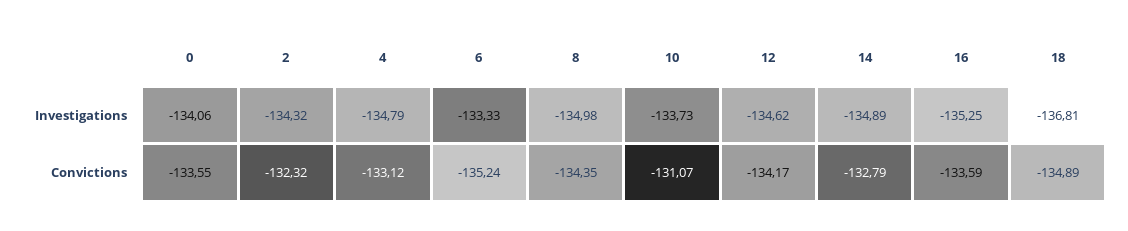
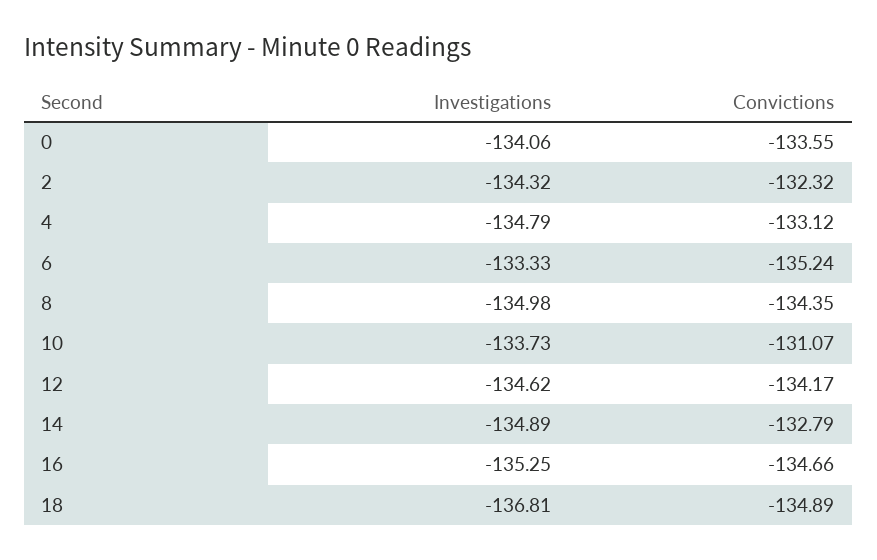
  {
    "0": {
      "Investigations": -134.06,
      "Convictions": -133.55
    },
    "2": {
      "Investigations": -134.32,
      "Convictions": -132.32
    },
    "4": {
      "Investigations": -134.79,
      "Convictions": -133.12
    },
    "6": {
      "Investigations": -133.33,
      "Convictions": -135.24
    },
    "8": {
      "Investigations": -134.98,
      "Convictions": -134.35
    },
    "10": {
      "Investigations": -133.73,
      "Convictions": -131.07
    },
    "12": {
      "Investigations": -134.62,
      "Convictions": -134.17
    },
    "14": {
      "Investigations": -134.89,
      "Convictions": -132.79
    },
    "16": {
      "Investigations": -135.25,
-     "Convictions": -133.59
+     "Convictions": -134.66
    },
    "18": {
      "Investigations": -136.81,
      "Convictions": -134.89
    }
  }

